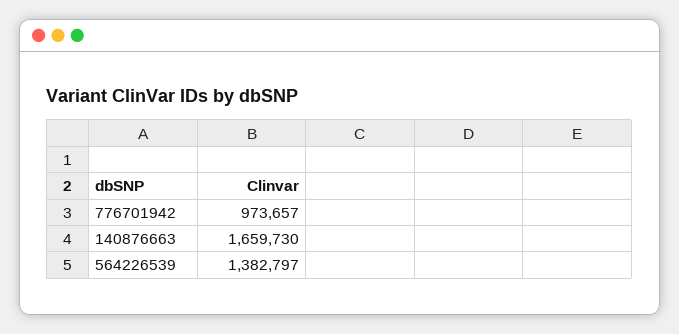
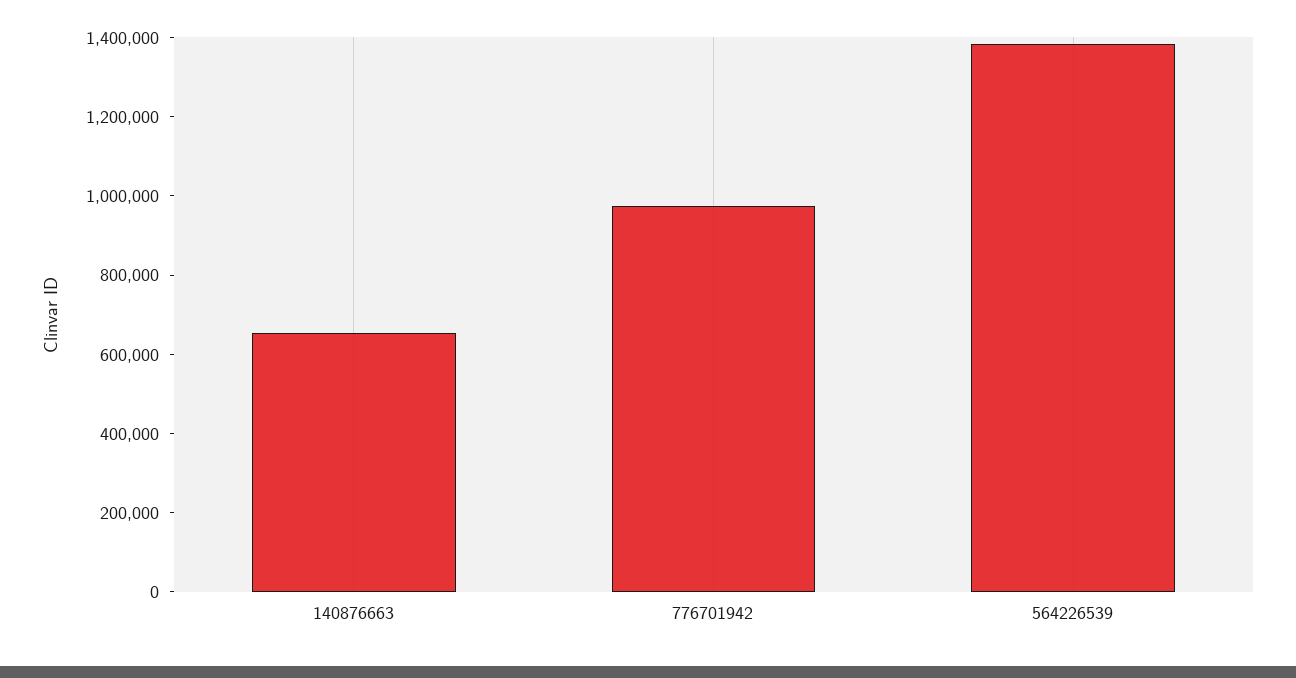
  {
    "776701942": 973657,
-   "140876663": 1659730,
+   "140876663": 650000,
    "564226539": 1382797
  }

